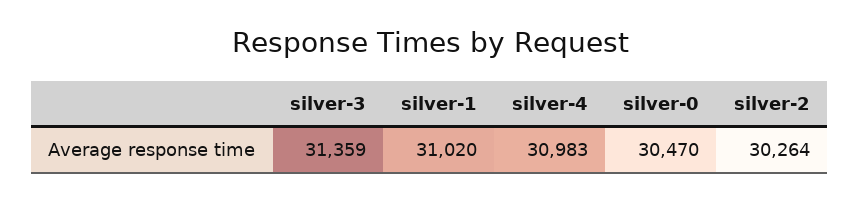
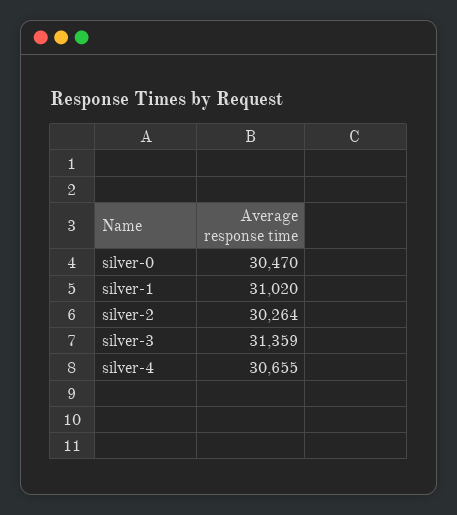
  {
    "silver-3": 31359,
    "silver-1": 31020,
-   "silver-4": 30983,
+   "silver-4": 30655,
    "silver-0": 30470,
    "silver-2": 30264
  }

